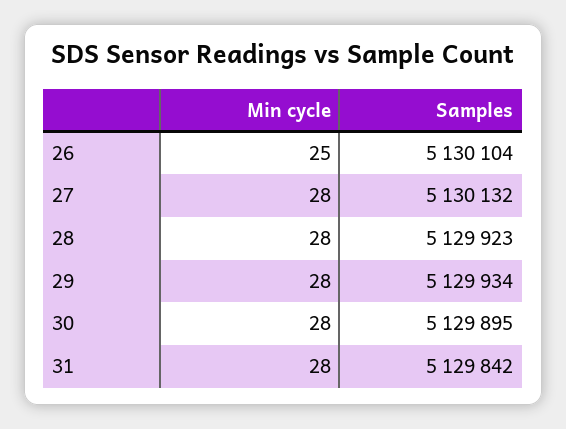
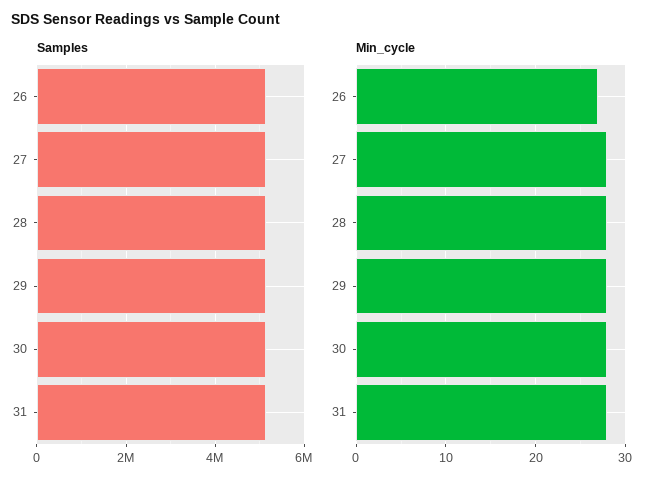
  {
    "Min cycle": {
-     "26": 25,
+     "26": 27,
      "27": 28,
      "28": 28,
      "29": 28,
      "30": 28,
      "31": 28
    },
    "Samples": {
      "26": 5130104,
      "27": 5130132,
      "28": 5129923,
      "29": 5129934,
      "30": 5129895,
      "31": 5129842
    }
  }

